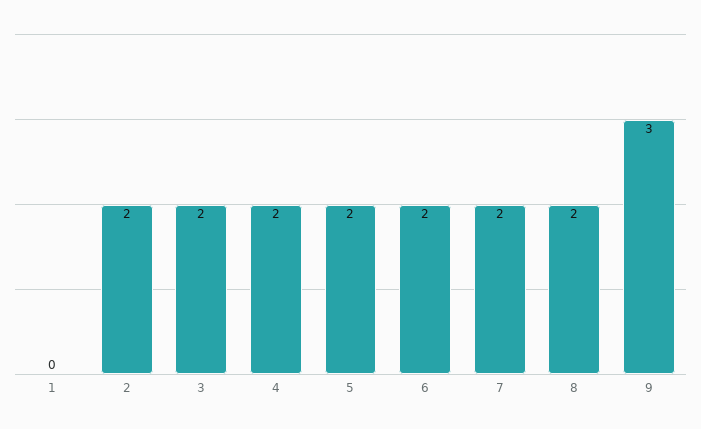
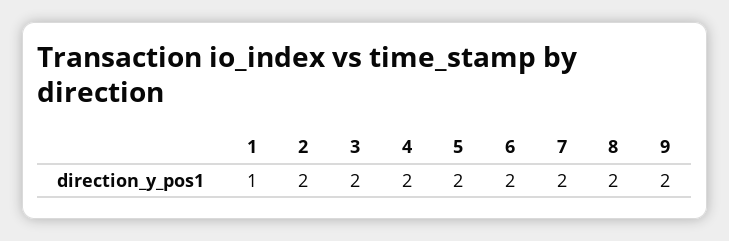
  {
-   "1": 0,
+   "1": 1,
    "2": 2,
    "3": 2,
    "4": 2,
    "5": 2,
    "6": 2,
    "7": 2,
    "8": 2,
-   "9": 3
+   "9": 2
  }

